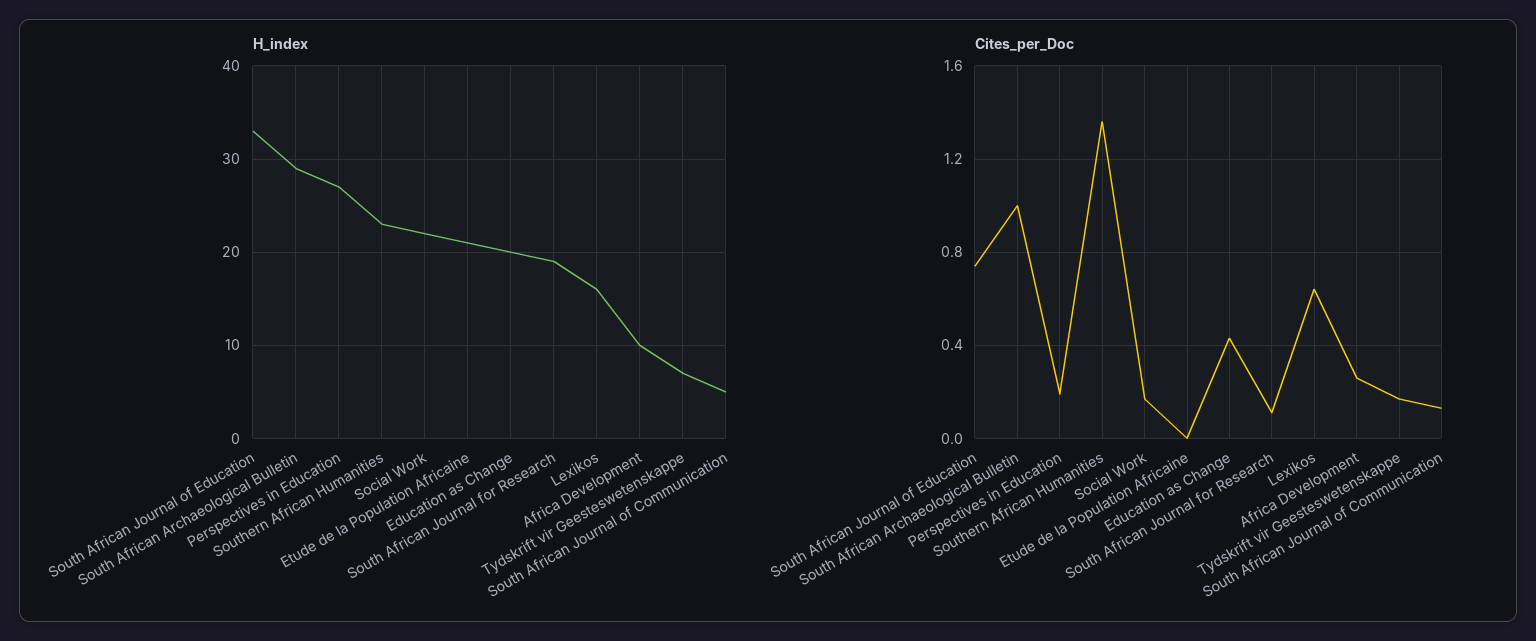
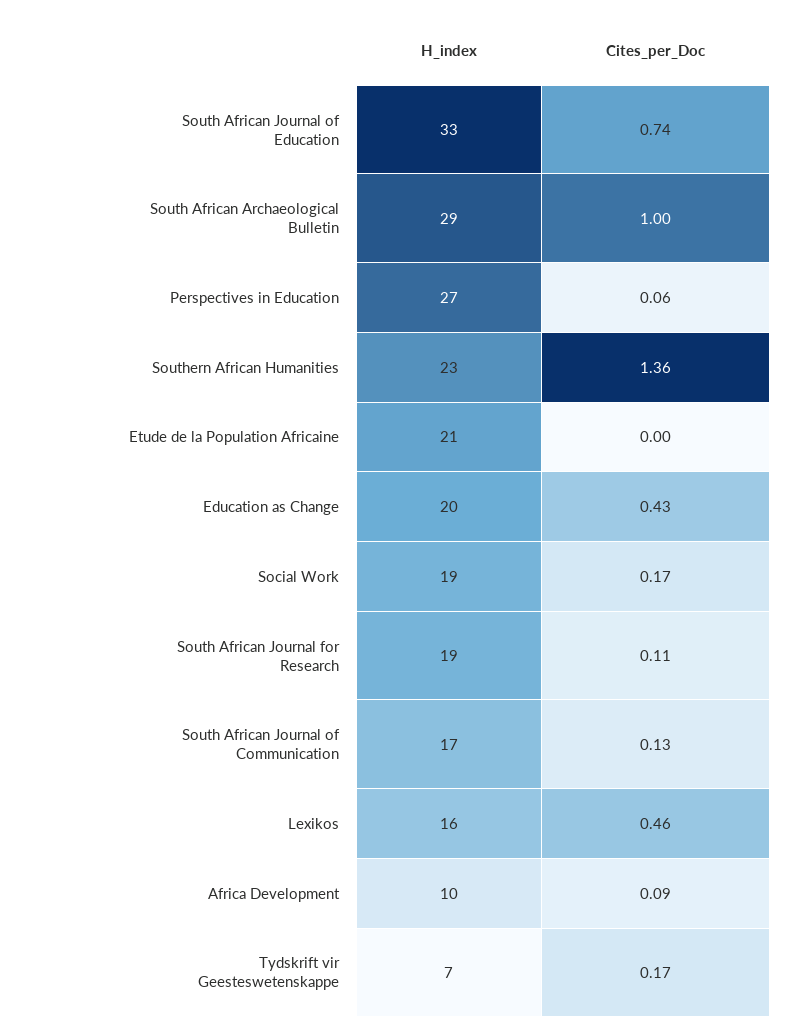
  {
    "H_index": {
      "South African Journal of Education": 33,
      "South African Archaeological Bulletin": 29,
      "Perspectives in Education": 27,
      "Southern African Humanities": 23,
-     "Social Work": 22,
+     "Social Work": 19,
      "Etude de la Population Africaine": 21,
      "Education as Change": 20,
      "South African Journal for Research": 19,
      "Lexikos": 16,
      "Africa Development": 10,
      "Tydskrift vir Geesteswetenskappe": 7,
-     "South African Journal of Communication": 5
+     "South African Journal of Communication": 17
    },
    "Cites_per_Doc": {
      "South African Journal of Education": 0.74,
      "South African Archaeological Bulletin": 1,
-     "Perspectives in Education": 0.2,
+     "Perspectives in Education": 0.06,
      "Southern African Humanities": 1.36,
      "Social Work": 0.17,
      "Etude de la Population Africaine": 0,
      "Education as Change": 0.43,
      "South African Journal for Research": 0.11,
-     "Lexikos": 0.65,
+     "Lexikos": 0.46,
-     "Africa Development": 0.25,
+     "Africa Development": 0.09,
      "Tydskrift vir Geesteswetenskappe": 0.17,
      "South African Journal of Communication": 0.13
    }
  }

